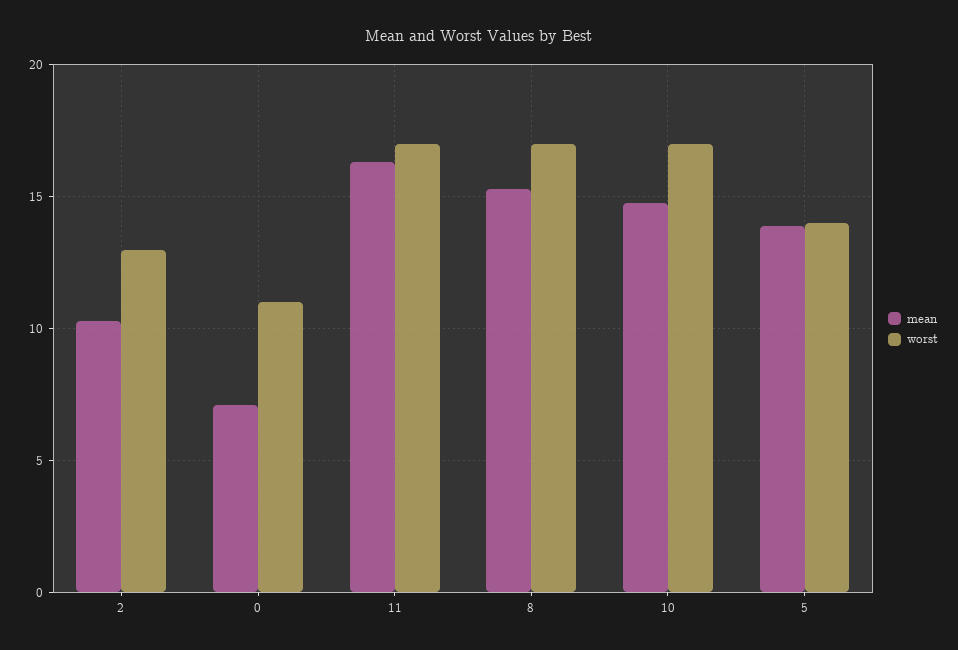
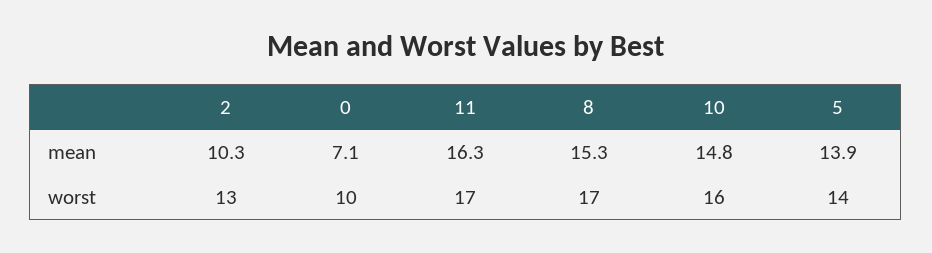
  {
    "mean": {
      "2": 10.3,
      "0": 7.1,
      "11": 16.3,
      "8": 15.3,
      "10": 14.8,
      "5": 13.9
    },
    "worst": {
      "2": 13,
-     "0": 11,
+     "0": 10,
      "11": 17,
      "8": 17,
-     "10": 17,
+     "10": 16,
      "5": 14
    }
  }

